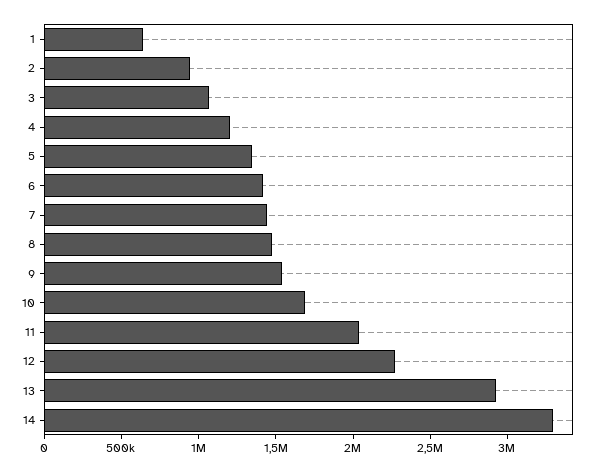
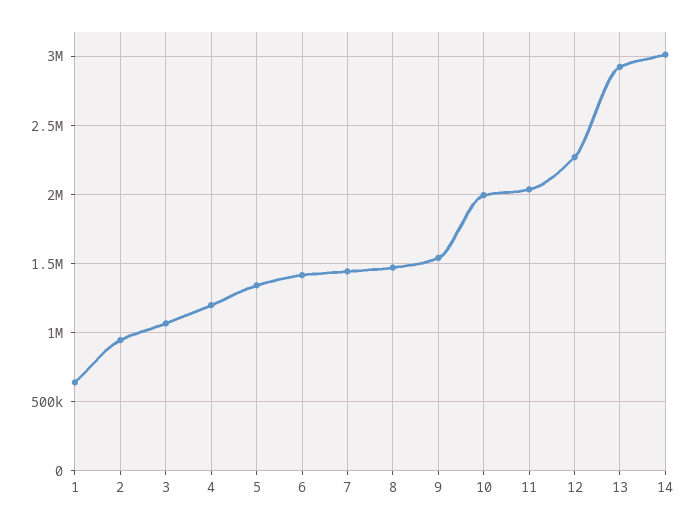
  {
    "1": 650000,
    "2": 950000,
    "3": 1050000,
    "4": 1200000,
    "5": 1350000,
    "6": 1400000,
    "7": 1450000,
    "8": 1450000,
    "9": 1550000,
-   "10": 1700000,
+   "10": 2000000,
    "11": 2050000,
    "12": 2250000,
    "13": 2950000,
-   "14": 3300000
+   "14": 3000000
  }

